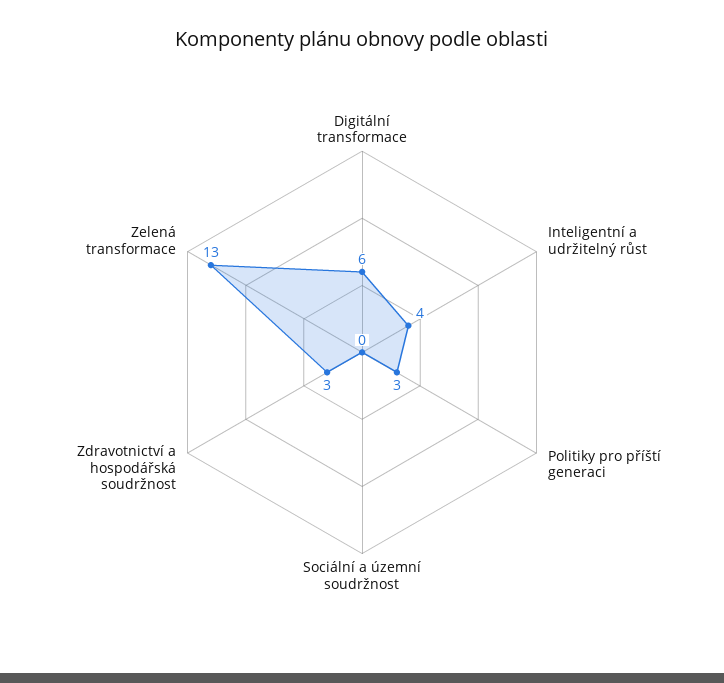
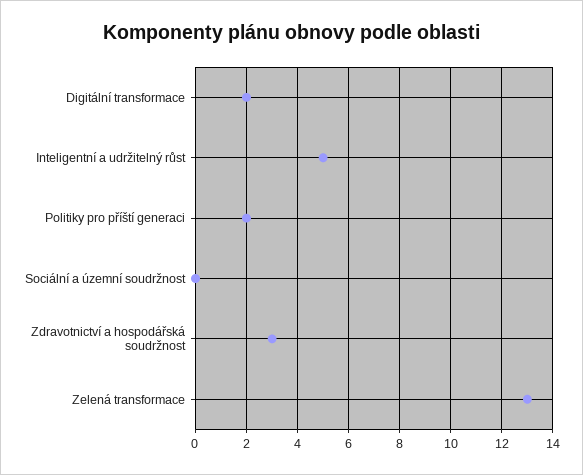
  {
-   "Digitální transformace": 6,
+   "Digitální transformace": 2,
-   "Inteligentní a udržitelný růst": 4,
+   "Inteligentní a udržitelný růst": 5,
-   "Politiky pro příští generaci": 3,
+   "Politiky pro příští generaci": 2,
    "Sociální a územní soudržnost": 0,
    "Zdravotnictví a hospodářská soudržnost": 3,
    "Zelená transformace": 13
  }

